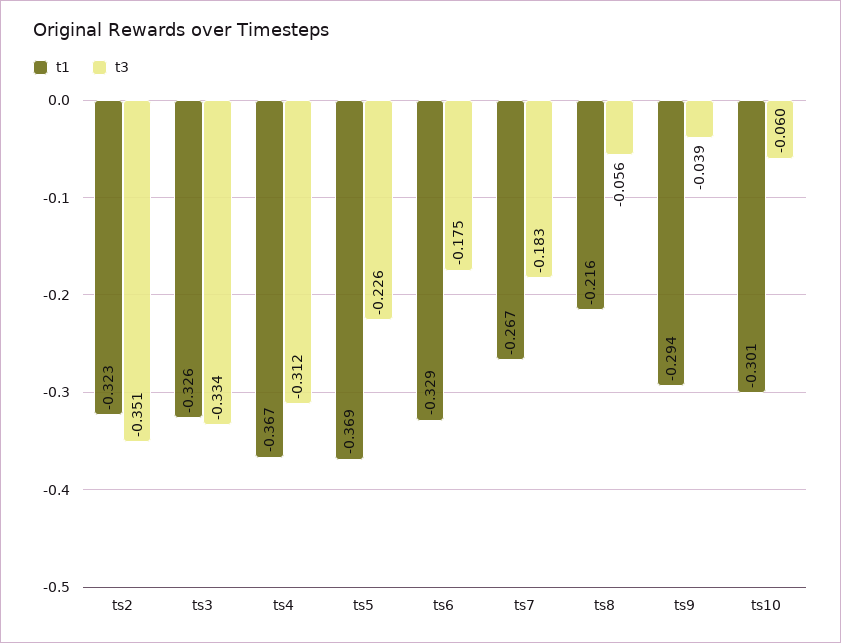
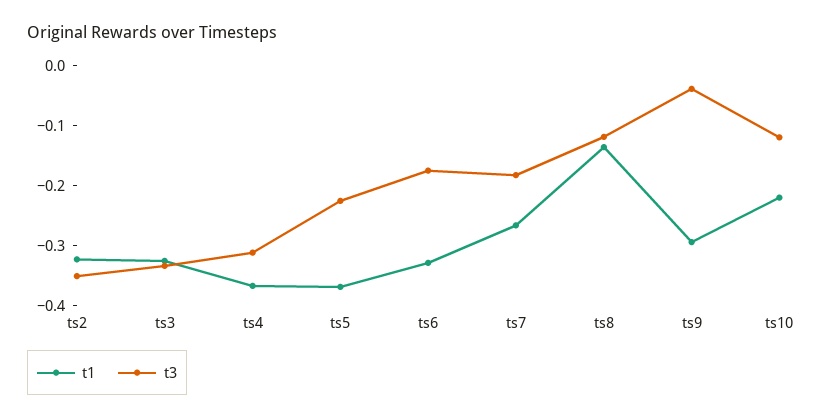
  {
    "t1": {
      "ts2": -0.323,
      "ts3": -0.326,
      "ts4": -0.367,
      "ts5": -0.369,
      "ts6": -0.329,
      "ts7": -0.267,
-     "ts8": -0.216,
+     "ts8": -0.14,
      "ts9": -0.294,
-     "ts10": -0.301
+     "ts10": -0.22
    },
    "t3": {
      "ts2": -0.351,
      "ts3": -0.334,
      "ts4": -0.312,
      "ts5": -0.226,
      "ts6": -0.175,
      "ts7": -0.183,
-     "ts8": -0.056,
+     "ts8": -0.12,
      "ts9": -0.039,
-     "ts10": -0.06
+     "ts10": -0.12
    }
  }

